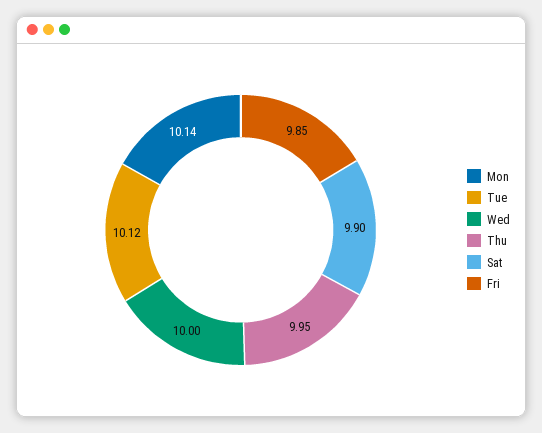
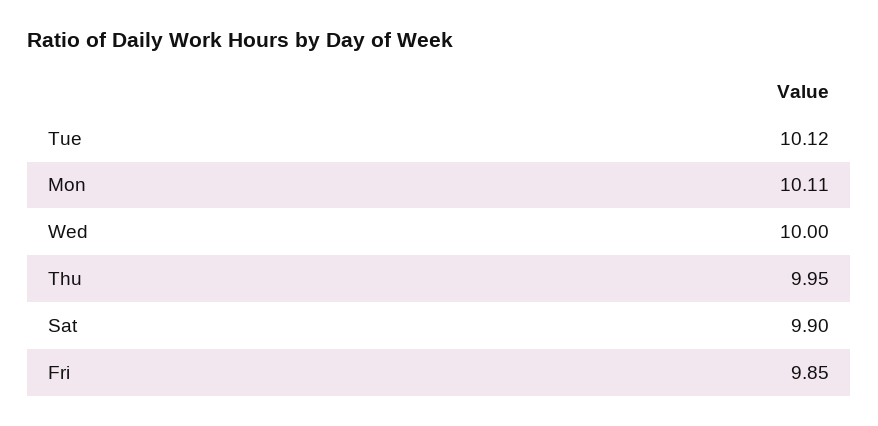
  {
-   "Mon": 10.14,
+   "Mon": 10.11,
    "Tue": 10.12,
    "Wed": 10,
    "Thu": 9.95,
    "Sat": 9.9,
    "Fri": 9.85
  }

